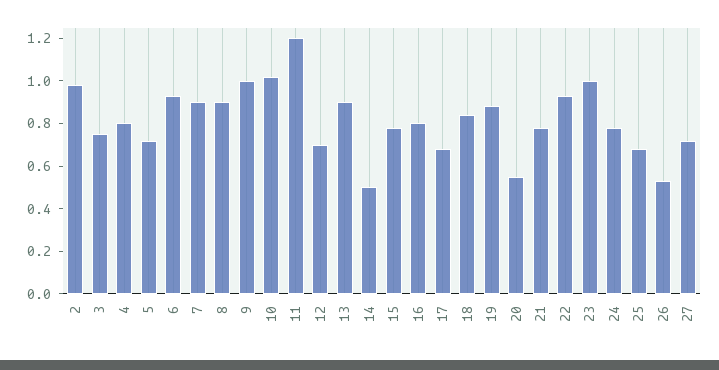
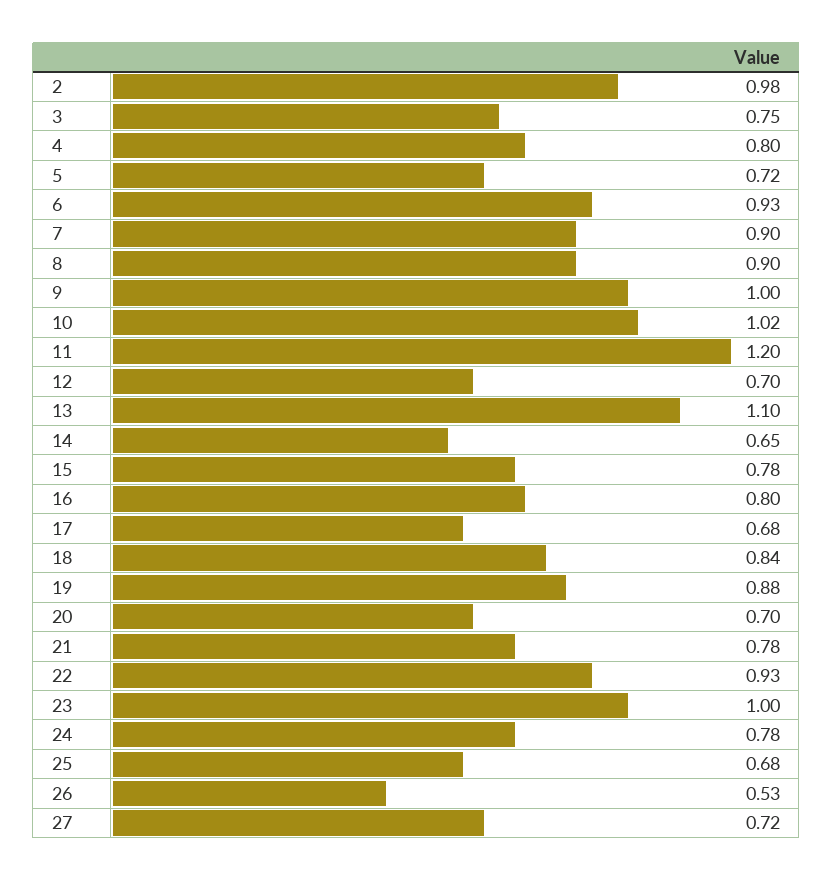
  {
    "2": 0.98,
    "3": 0.75,
    "4": 0.8,
    "5": 0.72,
    "6": 0.93,
    "7": 0.9,
    "8": 0.9,
    "9": 1,
    "10": 1.02,
    "11": 1.2,
    "12": 0.7,
-   "13": 0.9,
+   "13": 1.1,
-   "14": 0.5,
+   "14": 0.65,
    "15": 0.78,
    "16": 0.8,
    "17": 0.68,
    "18": 0.84,
    "19": 0.88,
-   "20": 0.55,
+   "20": 0.7,
    "21": 0.78,
    "22": 0.93,
    "23": 1,
    "24": 0.78,
    "25": 0.68,
    "26": 0.53,
    "27": 0.72
  }

